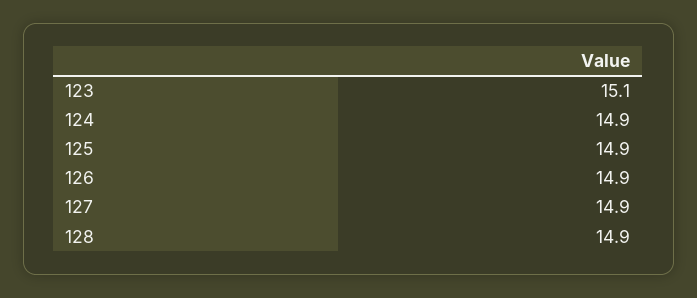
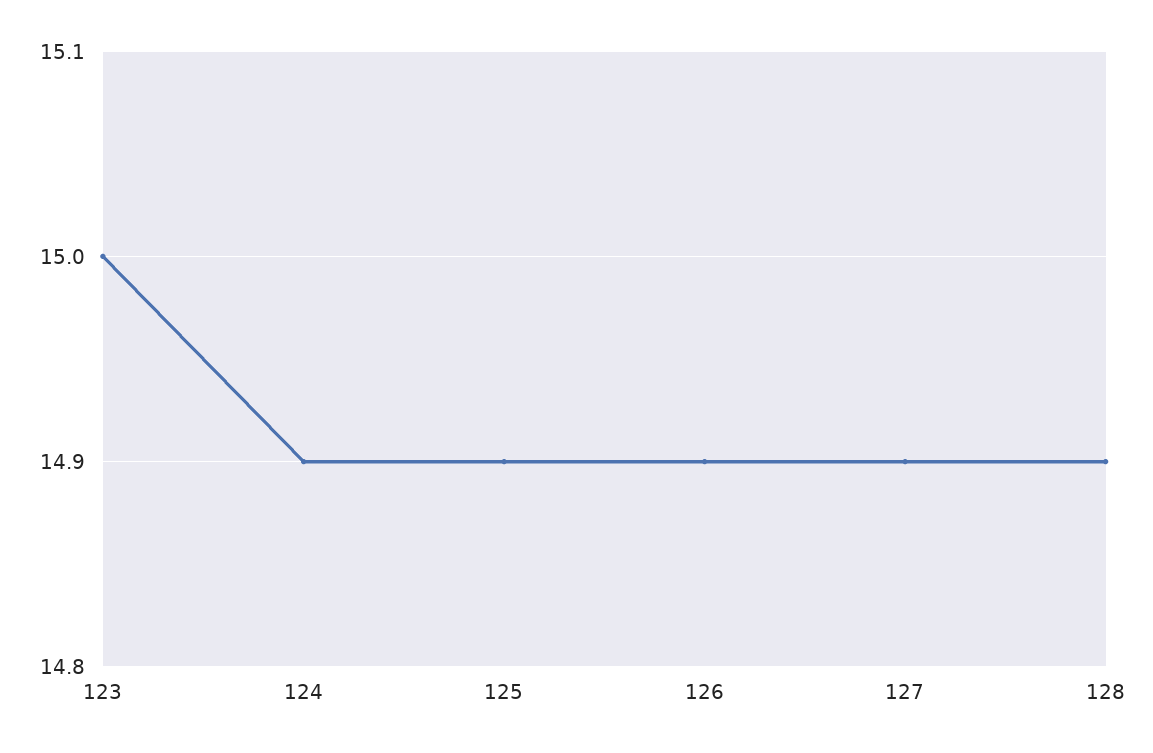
  {
-   "123": 15.1,
+   "123": 15,
    "124": 14.9,
    "125": 14.9,
    "126": 14.9,
    "127": 14.9,
    "128": 14.9
  }

